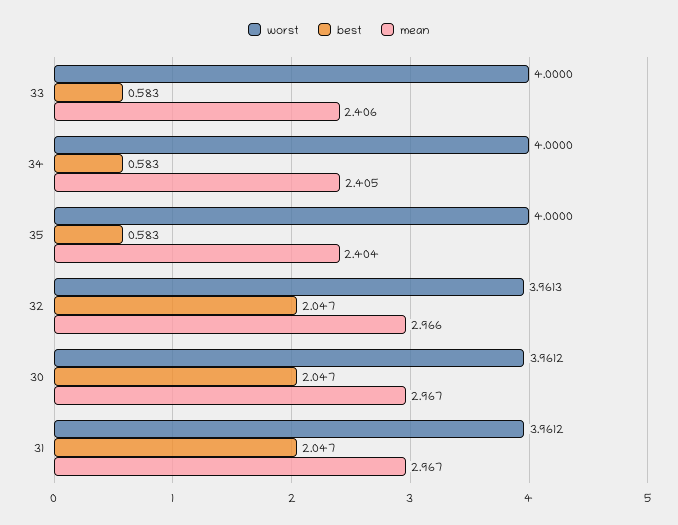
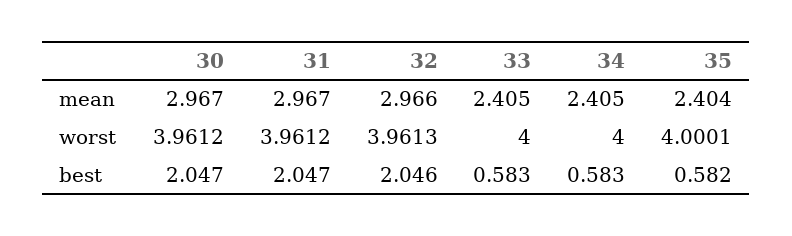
  {
    "worst": {
      "33": 4,
      "34": 4,
-     "35": 4,
+     "35": 4.0001,
      "32": 3.9613,
      "30": 3.9612,
      "31": 3.9612
    },
    "best": {
      "33": 0.583,
      "34": 0.583,
-     "35": 0.583,
+     "35": 0.582,
-     "32": 2.047,
+     "32": 2.046,
      "30": 2.047,
      "31": 2.047
    },
    "mean": {
-     "33": 2.406,
+     "33": 2.405,
      "34": 2.405,
      "35": 2.404,
      "32": 2.966,
      "30": 2.967,
      "31": 2.967
    }
  }

